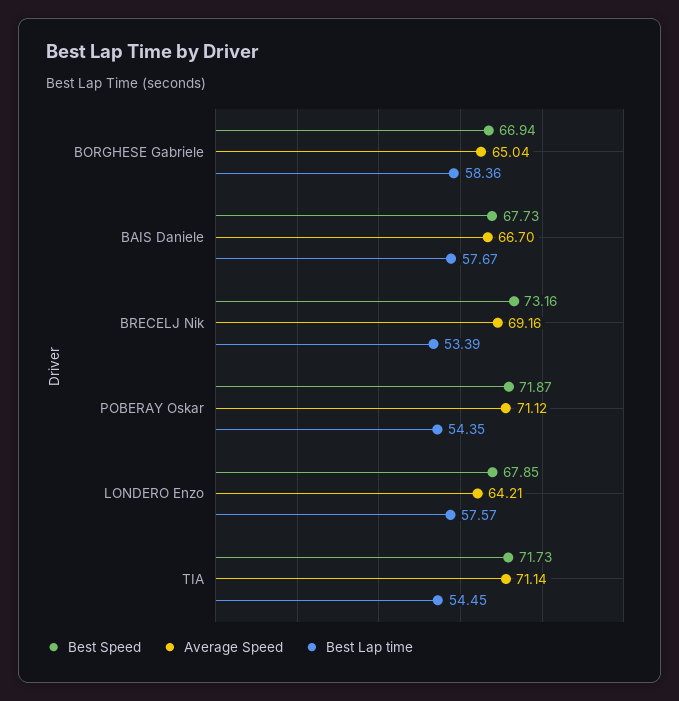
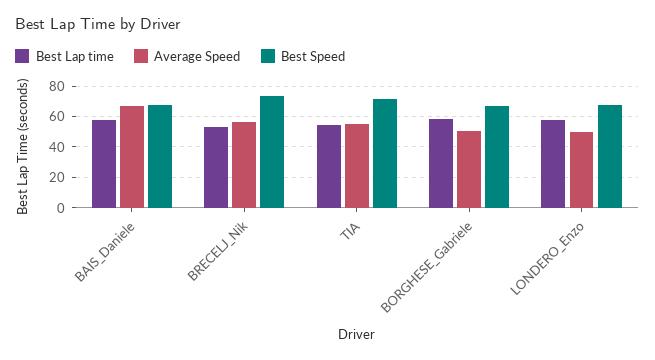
  {
    "Best Speed": {
      "BORGHESE Gabriele": 66.94,
      "BAIS Daniele": 67.73,
      "BRECELJ Nik": 73.16,
-     "POBERAY Oskar": 71.87,
      "LONDERO Enzo": 67.85,
      "TIA": 71.73
    },
    "Average Speed": {
-     "BORGHESE Gabriele": 65.04,
+     "BORGHESE Gabriele": 50,
      "BAIS Daniele": 66.7,
-     "BRECELJ Nik": 69.16,
+     "BRECELJ Nik": 55,
-     "POBERAY Oskar": 71.12,
-     "LONDERO Enzo": 64.21,
+     "LONDERO Enzo": 50,
-     "TIA": 71.14
+     "TIA": 55
    },
    "Best Lap time": {
      "BORGHESE Gabriele": 58.36,
      "BAIS Daniele": 57.67,
      "BRECELJ Nik": 53.39,
-     "POBERAY Oskar": 54.35,
      "LONDERO Enzo": 57.57,
      "TIA": 54.45
    }
  }

